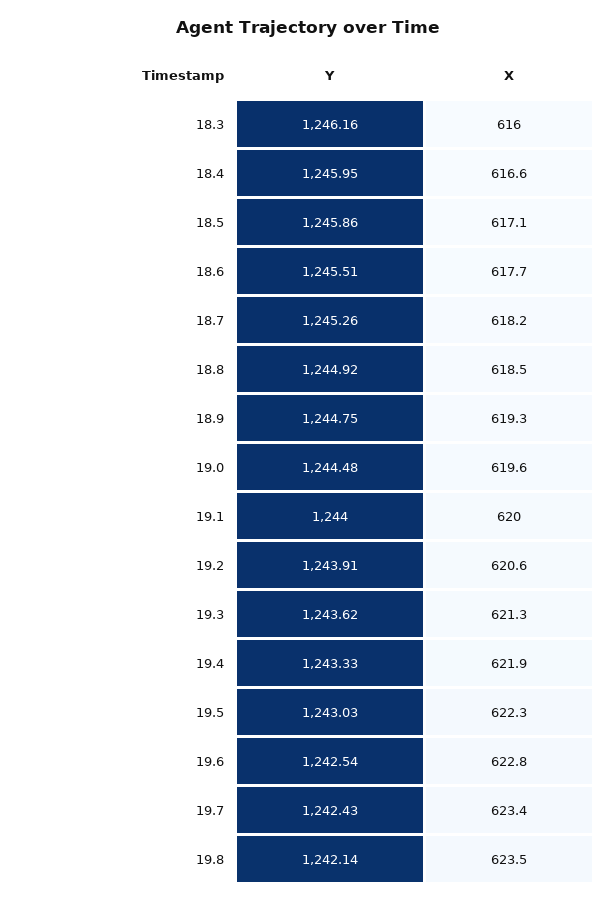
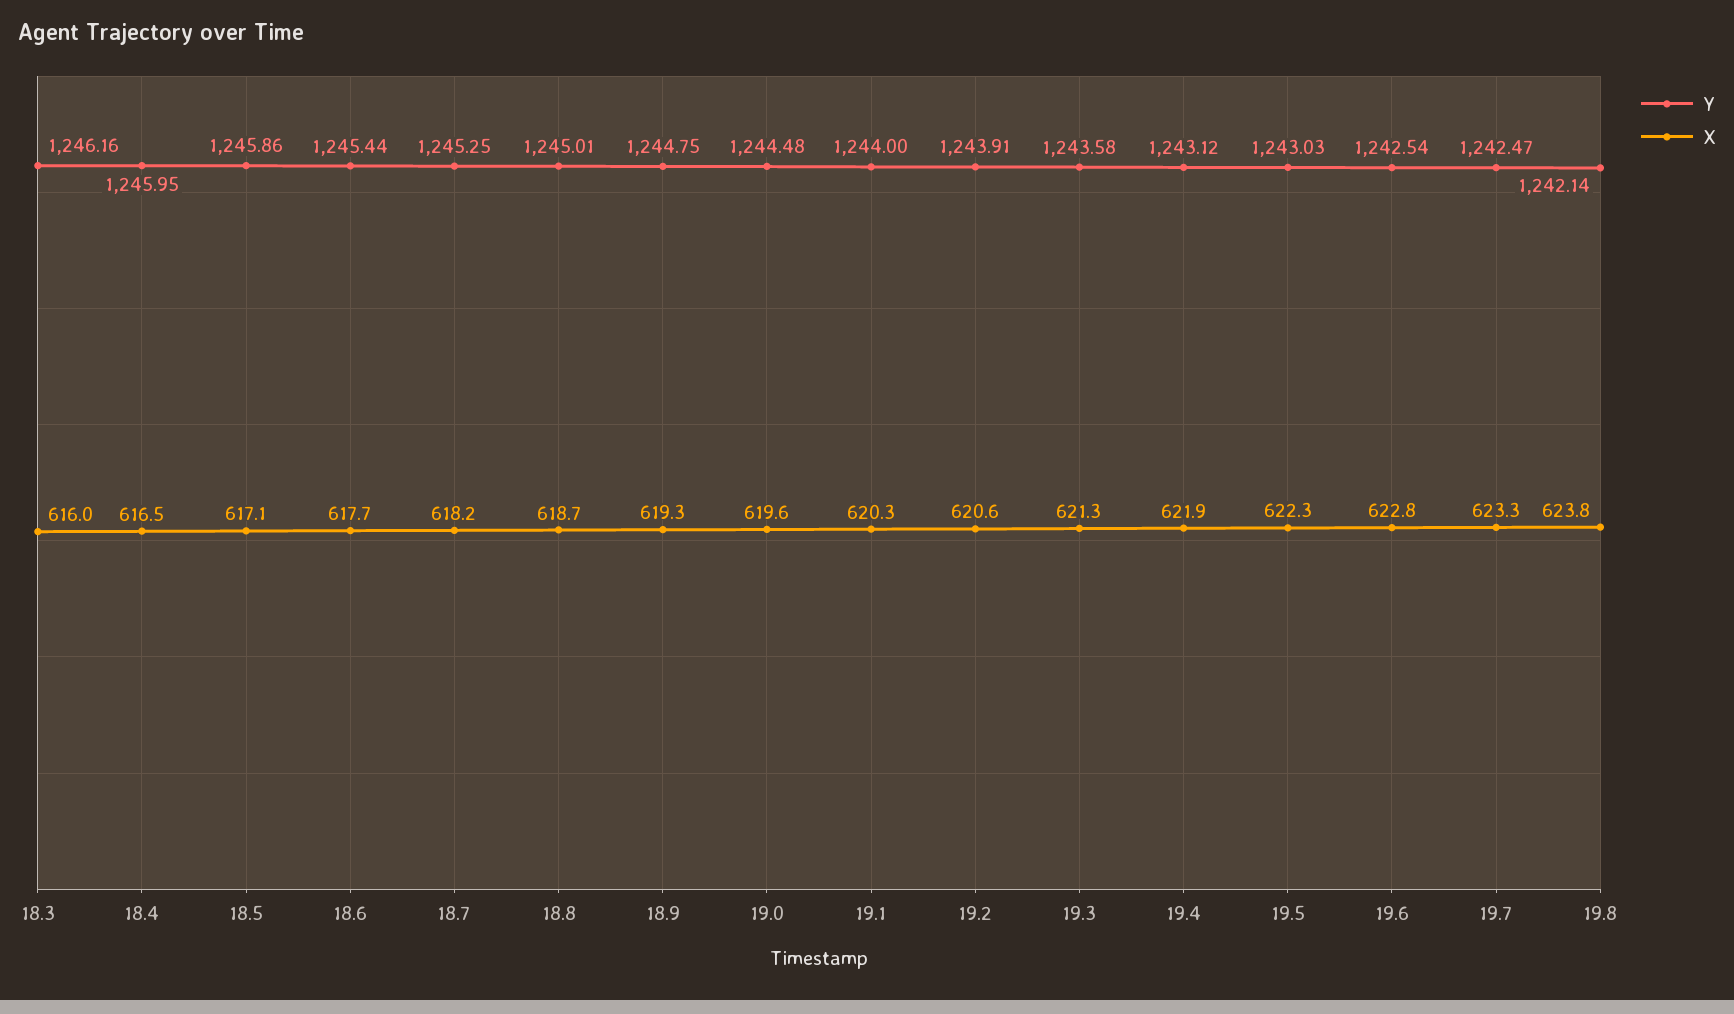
  {
    "Y": {
      "18.3": 1246.16,
      "18.4": 1245.95,
      "18.5": 1245.86,
-     "18.6": 1245.51,
+     "18.6": 1245.44,
-     "18.7": 1245.26,
+     "18.7": 1245.25,
-     "18.8": 1244.92,
+     "18.8": 1245.01,
      "18.9": 1244.75,
      "19.0": 1244.48,
      "19.1": 1244,
      "19.2": 1243.91,
-     "19.3": 1243.62,
+     "19.3": 1243.58,
-     "19.4": 1243.33,
+     "19.4": 1243.12,
      "19.5": 1243.03,
      "19.6": 1242.54,
-     "19.7": 1242.43,
+     "19.7": 1242.47,
      "19.8": 1242.14
    },
    "X": {
      "18.3": 616,
-     "18.4": 616.6,
+     "18.4": 616.5,
      "18.5": 617.1,
      "18.6": 617.7,
      "18.7": 618.2,
-     "18.8": 618.5,
+     "18.8": 618.7,
      "18.9": 619.3,
      "19.0": 619.6,
-     "19.1": 620,
+     "19.1": 620.3,
      "19.2": 620.6,
      "19.3": 621.3,
      "19.4": 621.9,
      "19.5": 622.3,
      "19.6": 622.8,
-     "19.7": 623.4,
+     "19.7": 623.3,
-     "19.8": 623.5
+     "19.8": 623.8
    }
  }

